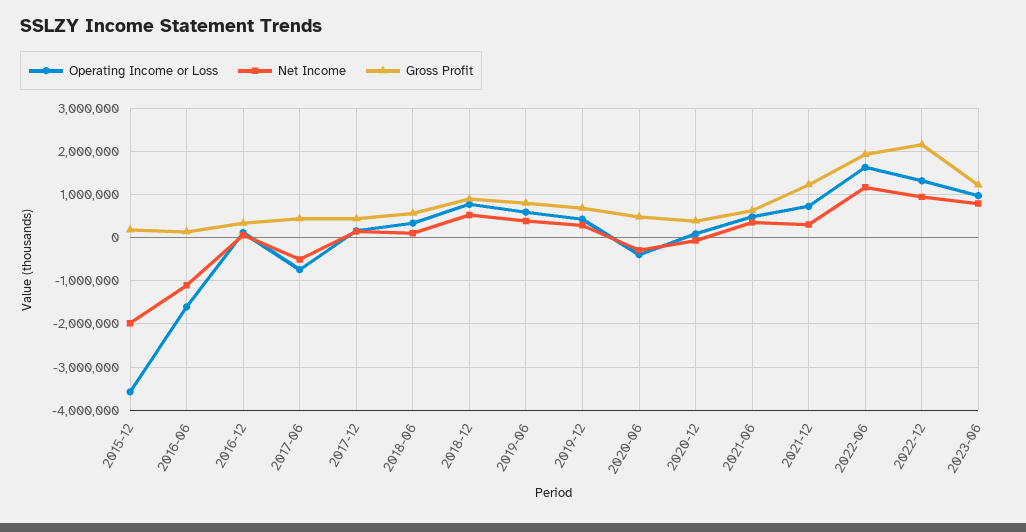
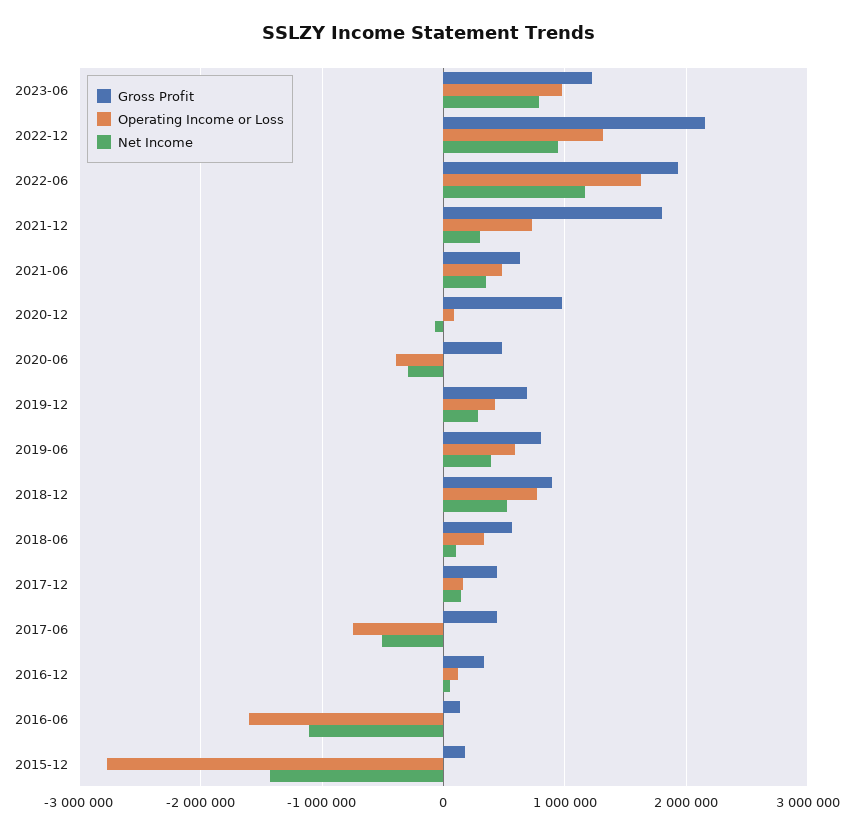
  {
    "Operating Income or Loss": {
-     "2015-12": -3600000,
+     "2015-12": -2800000,
      "2016-06": -1600000,
      "2016-12": 100000,
      "2017-06": -700000,
      "2017-12": 200000,
      "2018-06": 300000,
      "2018-12": 800000,
      "2019-06": 600000,
      "2019-12": 400000,
      "2020-06": -400000,
      "2020-12": 100000,
      "2021-06": 500000,
      "2021-12": 700000,
      "2022-06": 1600000,
      "2022-12": 1300000,
      "2023-06": 1000000
    },
    "Net Income": {
-     "2015-12": -2000000,
+     "2015-12": -1400000,
      "2016-06": -1100000,
      "2016-12": 100000,
      "2017-06": -500000,
      "2017-12": 100000,
      "2018-06": 100000,
      "2018-12": 500000,
      "2019-06": 400000,
      "2019-12": 300000,
      "2020-06": -300000,
      "2020-12": -100000,
      "2021-06": 400000,
      "2021-12": 300000,
      "2022-06": 1200000,
      "2022-12": 900000,
      "2023-06": 800000
    },
    "Gross Profit": {
      "2015-12": 200000,
      "2016-06": 100000,
      "2016-12": 300000,
      "2017-06": 400000,
      "2017-12": 400000,
      "2018-06": 600000,
      "2018-12": 900000,
      "2019-06": 800000,
      "2019-12": 700000,
      "2020-06": 500000,
-     "2020-12": 400000,
+     "2020-12": 1000000,
      "2021-06": 600000,
-     "2021-12": 1200000,
+     "2021-12": 1800000,
      "2022-06": 1900000,
      "2022-12": 2200000,
      "2023-06": 1200000
    }
  }

